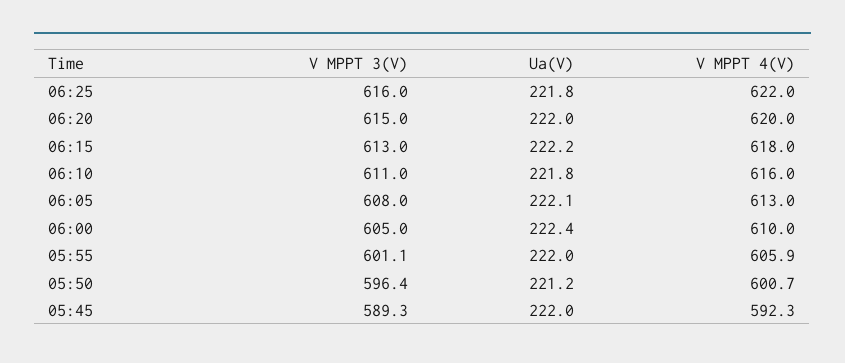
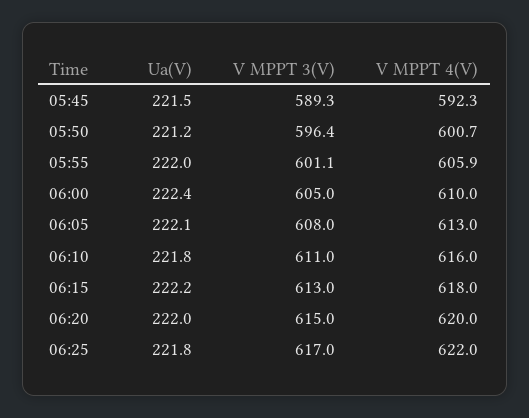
  {
    "V MPPT 3(V)": {
-     "06:25": 616,
+     "06:25": 617,
      "06:20": 615,
      "06:15": 613,
      "06:10": 611,
      "06:05": 608,
      "06:00": 605,
      "05:55": 601.1,
      "05:50": 596.4,
      "05:45": 589.3
    },
    "Ua(V)": {
      "06:25": 221.8,
      "06:20": 222,
      "06:15": 222.2,
      "06:10": 221.8,
      "06:05": 222.1,
      "06:00": 222.4,
      "05:55": 222,
      "05:50": 221.2,
-     "05:45": 222
+     "05:45": 221.5
    },
    "V MPPT 4(V)": {
      "06:25": 622,
      "06:20": 620,
      "06:15": 618,
      "06:10": 616,
      "06:05": 613,
      "06:00": 610,
      "05:55": 605.9,
      "05:50": 600.7,
      "05:45": 592.3
    }
  }

